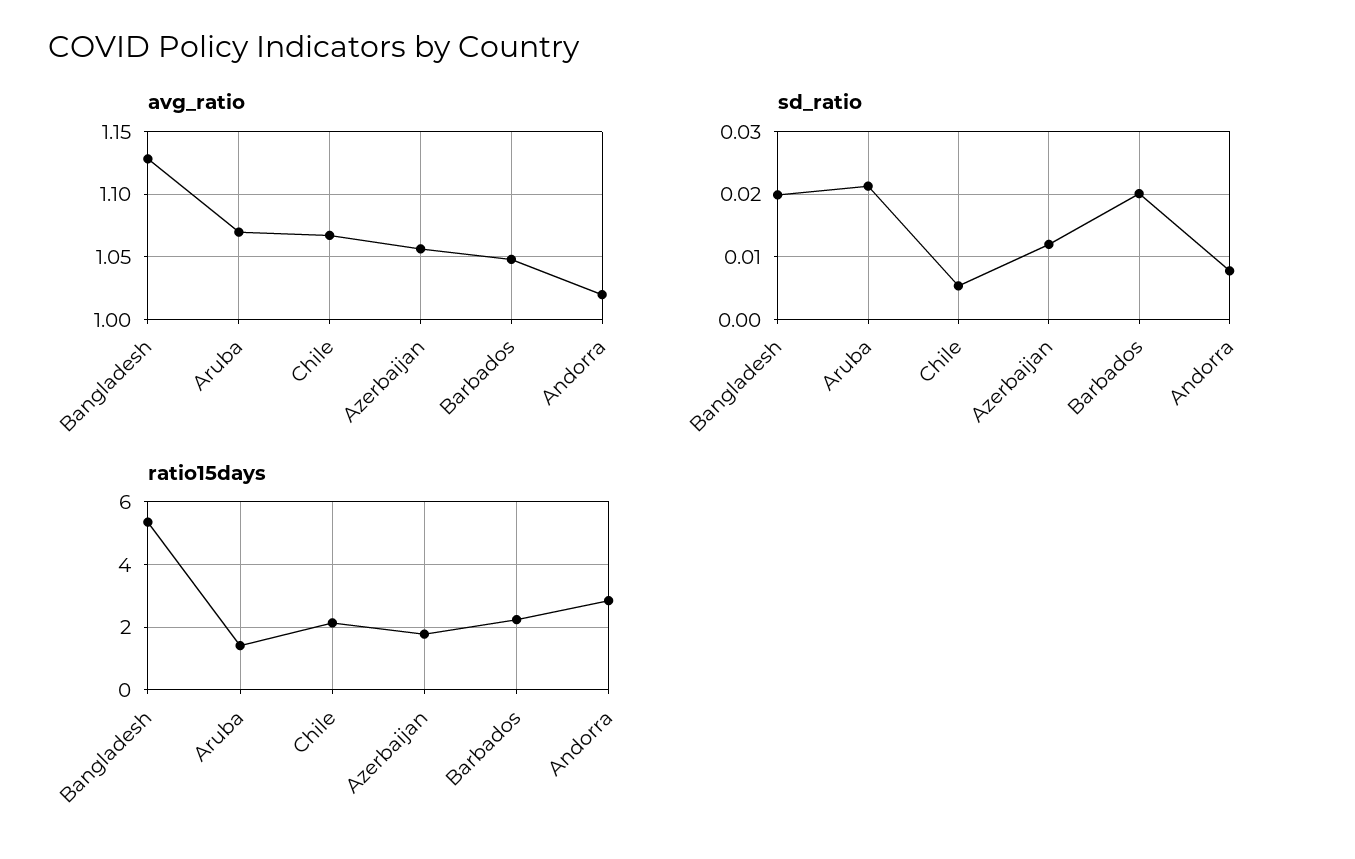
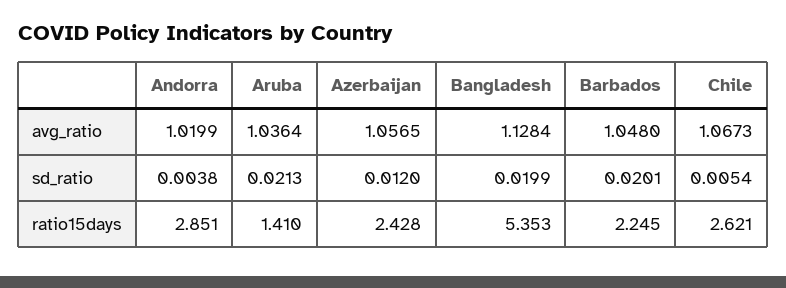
  {
    "avg_ratio": {
      "Bangladesh": 1.1284,
-     "Aruba": 1.07,
+     "Aruba": 1.0364,
      "Chile": 1.0673,
      "Azerbaijan": 1.0565,
      "Barbados": 1.048,
      "Andorra": 1.0199
    },
    "sd_ratio": {
      "Bangladesh": 0.0199,
      "Aruba": 0.0213,
      "Chile": 0.0054,
      "Azerbaijan": 0.012,
      "Barbados": 0.0201,
-     "Andorra": 0.008
+     "Andorra": 0.0038
    },
    "ratio15days": {
      "Bangladesh": 5.353,
      "Aruba": 1.41,
-     "Chile": 2.2,
+     "Chile": 2.621,
-     "Azerbaijan": 1.8,
+     "Azerbaijan": 2.428,
      "Barbados": 2.245,
      "Andorra": 2.851
    }
  }

